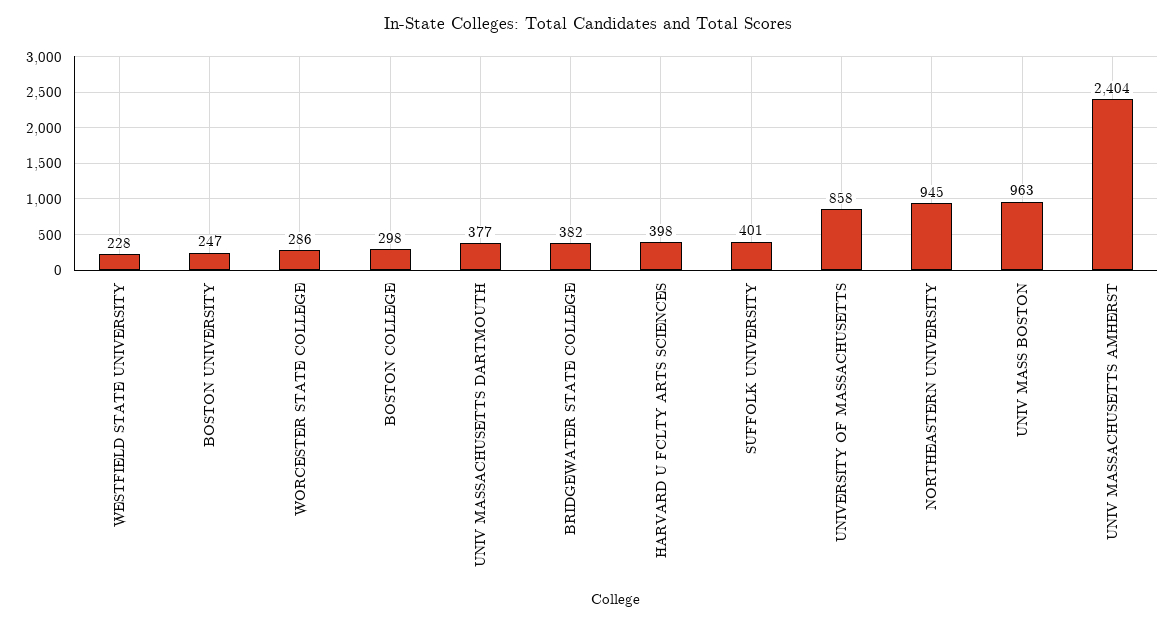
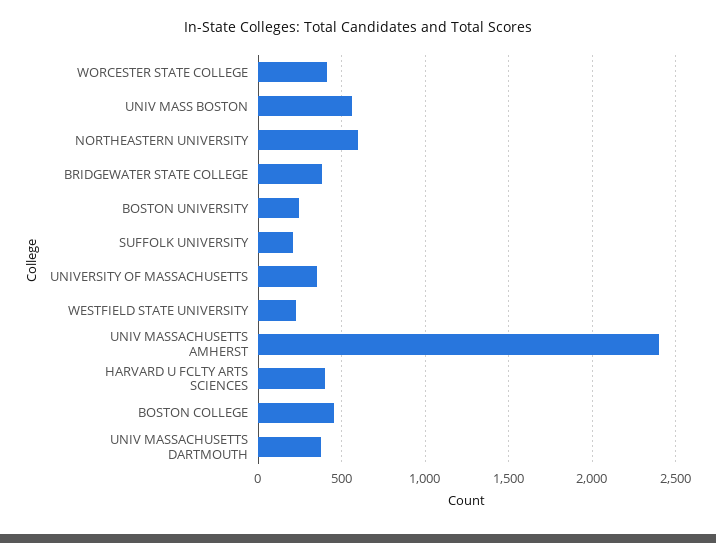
  {
    "WESTFIELD STATE UNIVERSITY": 228,
    "BOSTON UNIVERSITY": 247,
-   "WORCESTER STATE COLLEGE": 286,
+   "WORCESTER STATE COLLEGE": 400,
-   "BOSTON COLLEGE": 298,
+   "BOSTON COLLEGE": 450,
    "UNIV MASSACHUSETTS DARTMOUTH": 377,
    "BRIDGEWATER STATE COLLEGE": 382,
    "HARVARD U FCLTY ARTS SCIENCES": 398,
-   "SUFFOLK UNIVERSITY": 401,
+   "SUFFOLK UNIVERSITY": 200,
-   "UNIVERSITY OF MASSACHUSETTS": 858,
+   "UNIVERSITY OF MASSACHUSETTS": 350,
-   "NORTHEASTERN UNIVERSITY": 945,
+   "NORTHEASTERN UNIVERSITY": 600,
-   "UNIV MASS BOSTON": 963,
+   "UNIV MASS BOSTON": 550,
    "UNIV MASSACHUSETTS AMHERST": 2404
  }

